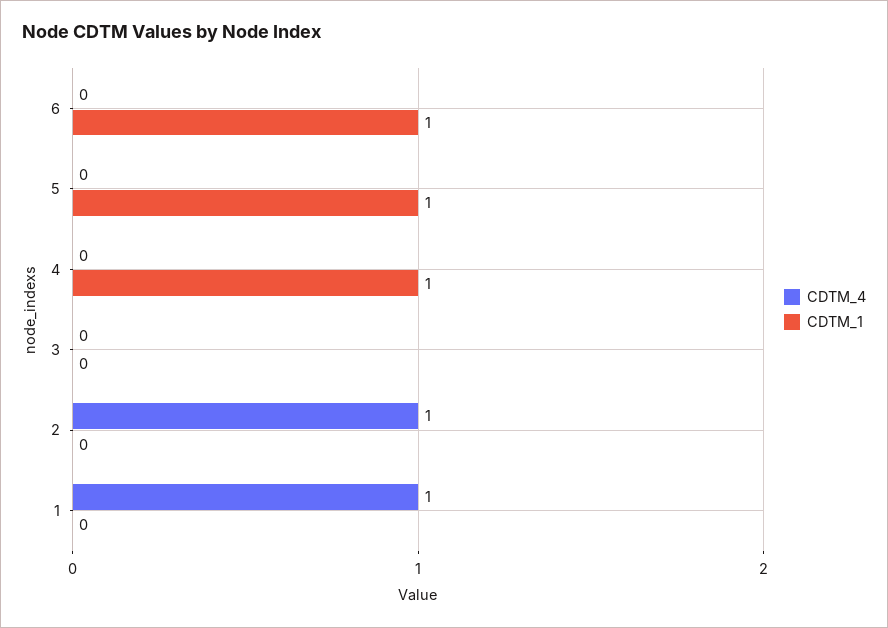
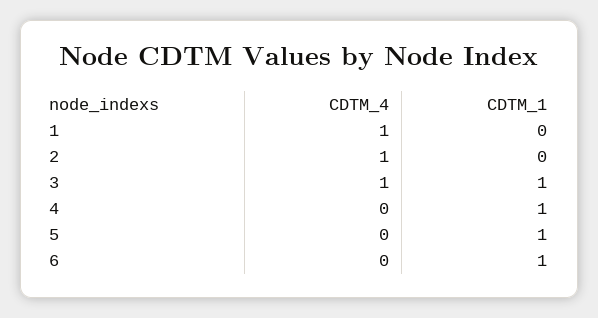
  {
    "CDTM_4": {
      "6": 0,
      "5": 0,
      "4": 0,
-     "3": 0,
+     "3": 1,
      "2": 1,
      "1": 1
    },
    "CDTM_1": {
      "6": 1,
      "5": 1,
      "4": 1,
-     "3": 0,
+     "3": 1,
      "2": 0,
      "1": 0
    }
  }

